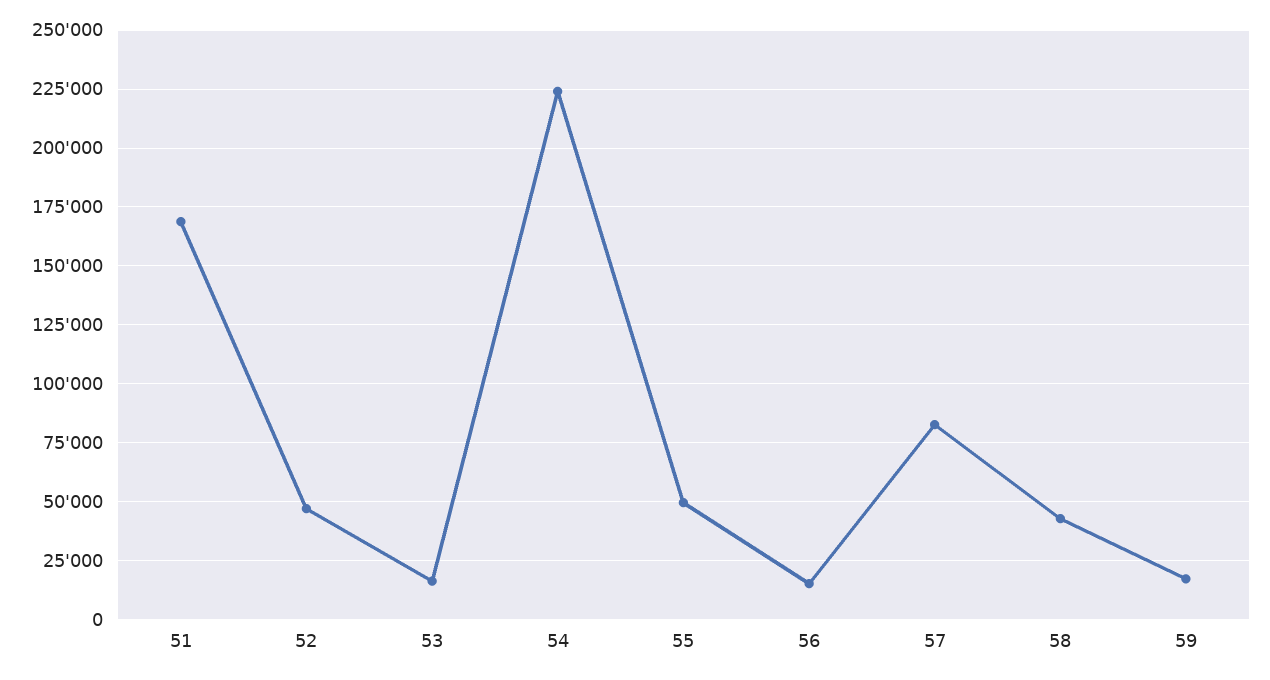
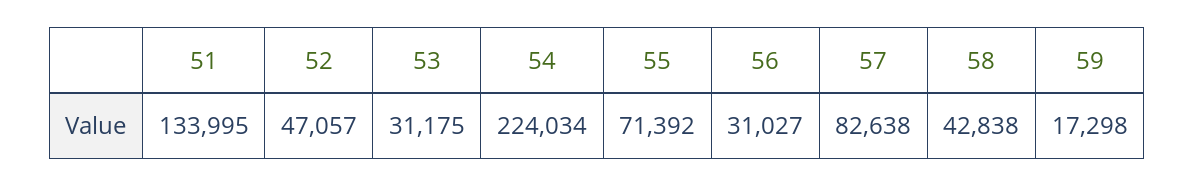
  {
-   "51": 170000,
+   "51": 133995,
    "52": 47057,
-   "53": 15000,
+   "53": 31175,
    "54": 224034,
-   "55": 50000,
+   "55": 71392,
-   "56": 15000,
+   "56": 31027,
    "57": 82638,
    "58": 42838,
    "59": 17298
  }

